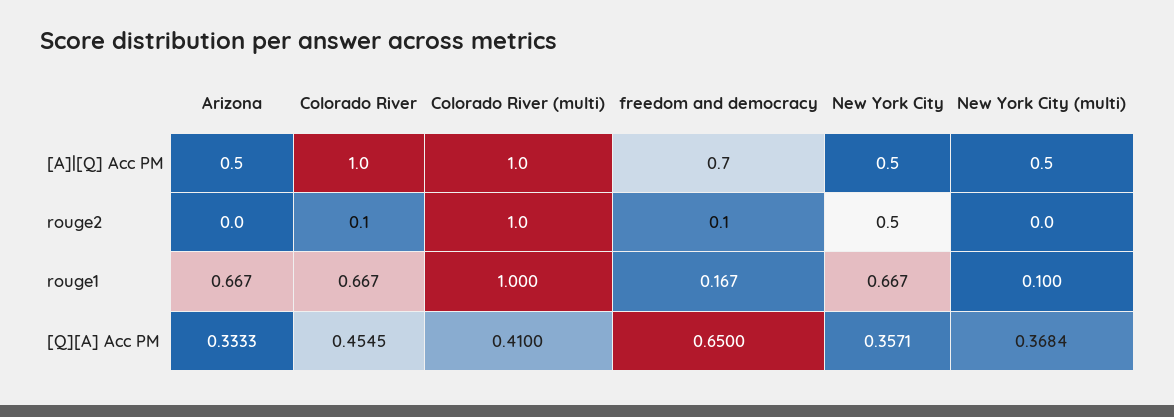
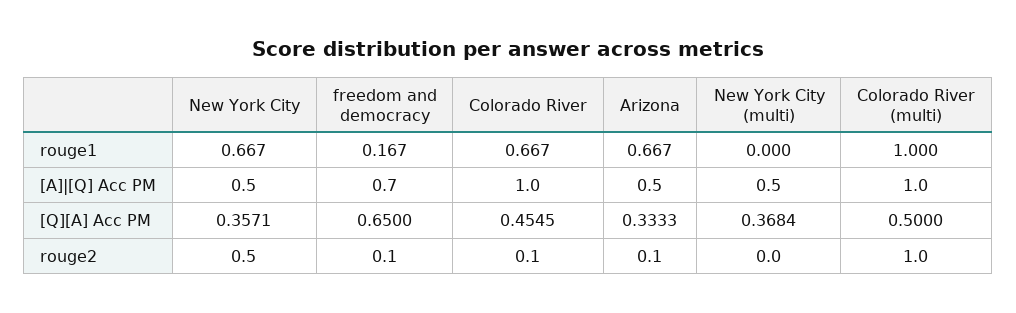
  {
    "Arizona": {
      "[A]|[Q] Acc PM": 0.5,
-     "rouge2": 0,
+     "rouge2": 0.1,
      "rouge1": 0.667,
      "[Q][A] Acc PM": 0.3333
    },
    "Colorado River": {
      "[A]|[Q] Acc PM": 1,
      "rouge2": 0.1,
      "rouge1": 0.667,
      "[Q][A] Acc PM": 0.4545
    },
    "Colorado River (multi)": {
      "[A]|[Q] Acc PM": 1,
      "rouge2": 1,
      "rouge1": 1,
-     "[Q][A] Acc PM": 0.41
+     "[Q][A] Acc PM": 0.5
    },
    "freedom and democracy": {
      "[A]|[Q] Acc PM": 0.7,
      "rouge2": 0.1,
      "rouge1": 0.167,
      "[Q][A] Acc PM": 0.65
    },
    "New York City": {
      "[A]|[Q] Acc PM": 0.5,
      "rouge2": 0.5,
      "rouge1": 0.667,
      "[Q][A] Acc PM": 0.3571
    },
    "New York City (multi)": {
      "[A]|[Q] Acc PM": 0.5,
      "rouge2": 0,
-     "rouge1": 0.1,
+     "rouge1": 0,
      "[Q][A] Acc PM": 0.3684
    }
  }

